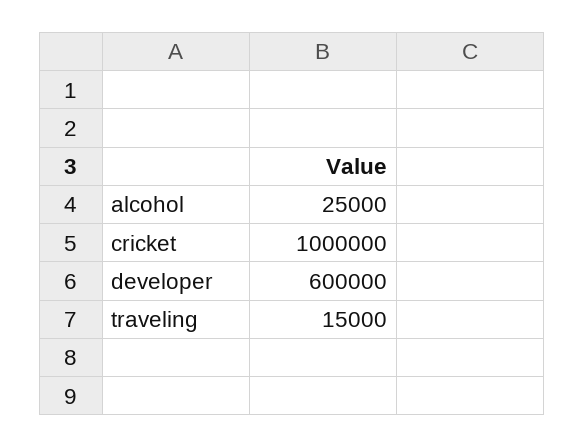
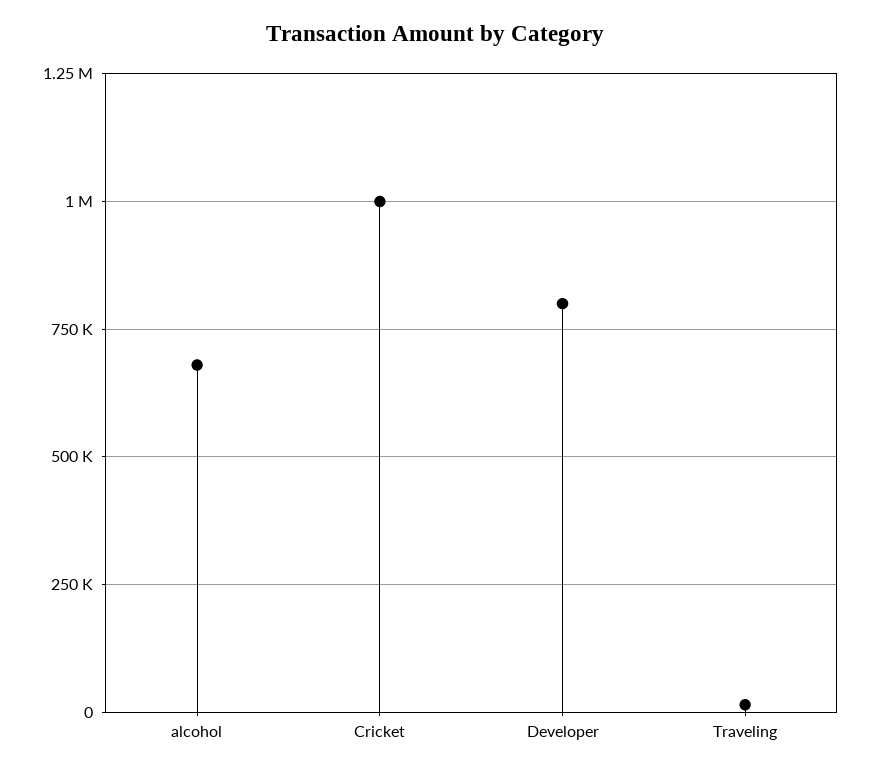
  {
-   "alcohol": 25000,
+   "alcohol": 675000,
    "cricket": 1000000,
-   "developer": 600000,
+   "developer": 800000,
    "traveling": 15000
  }

